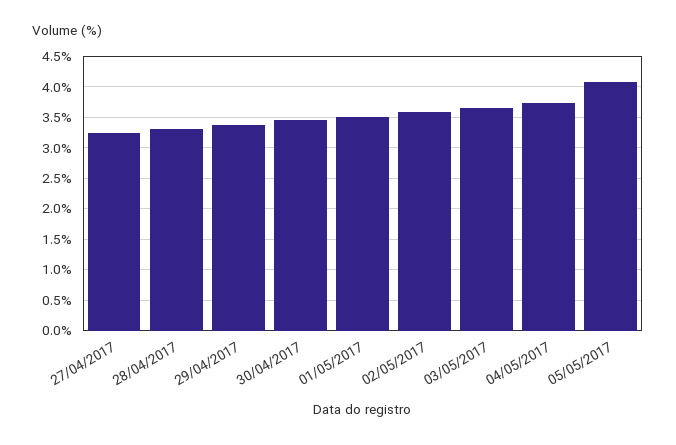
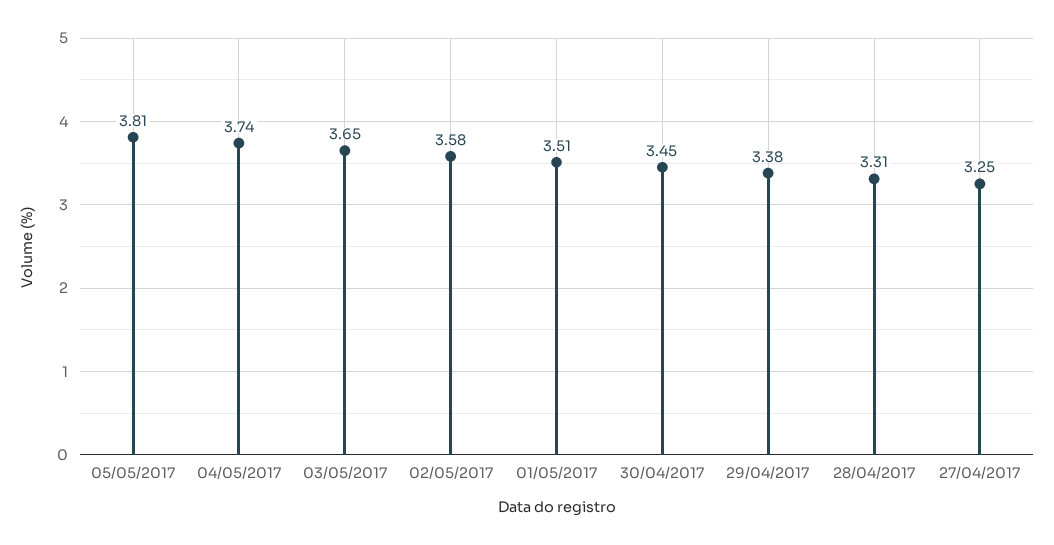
  {
    "27/04/2017": 3.25,
    "28/04/2017": 3.31,
    "29/04/2017": 3.38,
    "30/04/2017": 3.45,
    "01/05/2017": 3.51,
    "02/05/2017": 3.58,
    "03/05/2017": 3.65,
    "04/05/2017": 3.74,
-   "05/05/2017": 4.1
+   "05/05/2017": 3.81
  }

